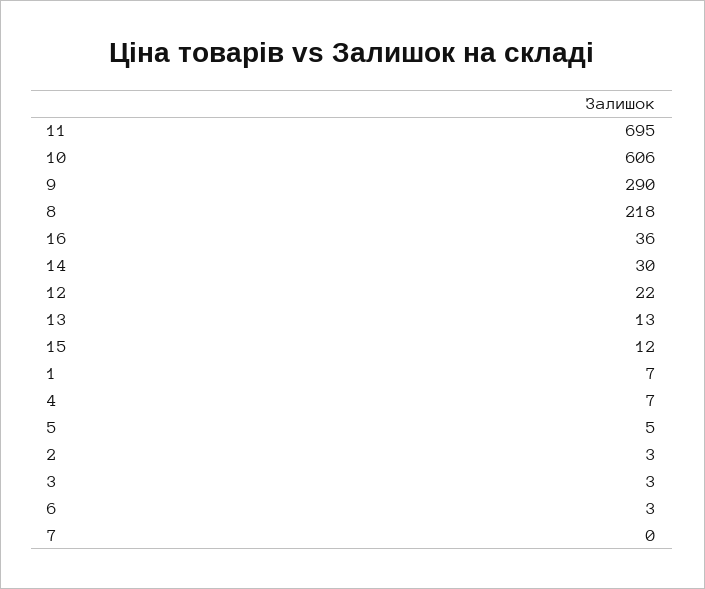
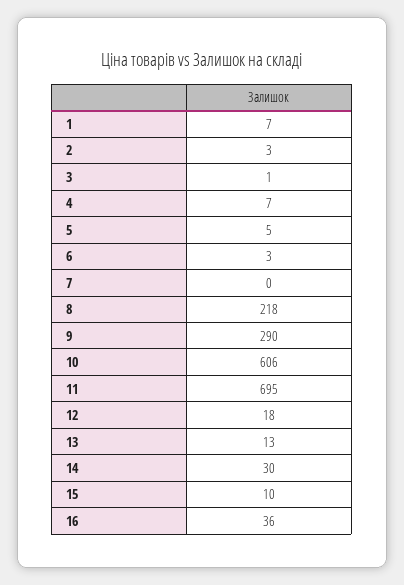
  {
    "11": 695,
    "10": 606,
    "9": 290,
    "8": 218,
    "16": 36,
    "14": 30,
-   "12": 22,
+   "12": 18,
    "13": 13,
-   "15": 12,
+   "15": 10,
    "1": 7,
    "4": 7,
    "5": 5,
    "2": 3,
-   "3": 3,
+   "3": 1,
    "6": 3,
    "7": 0
  }

